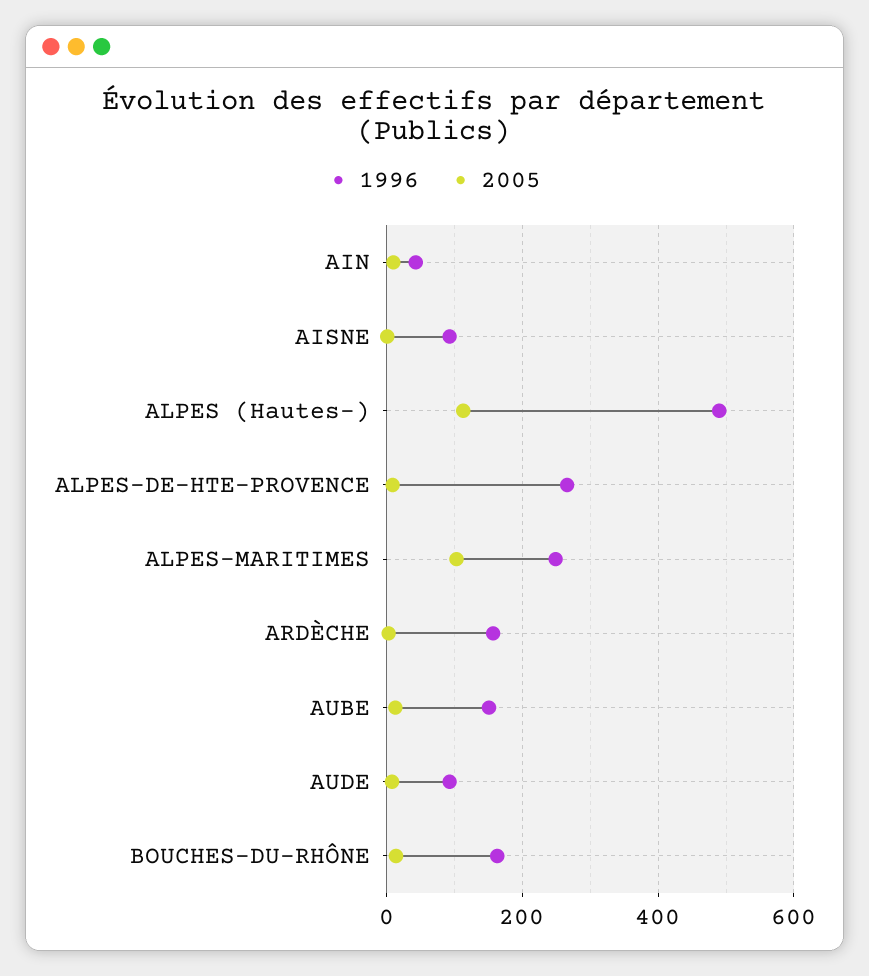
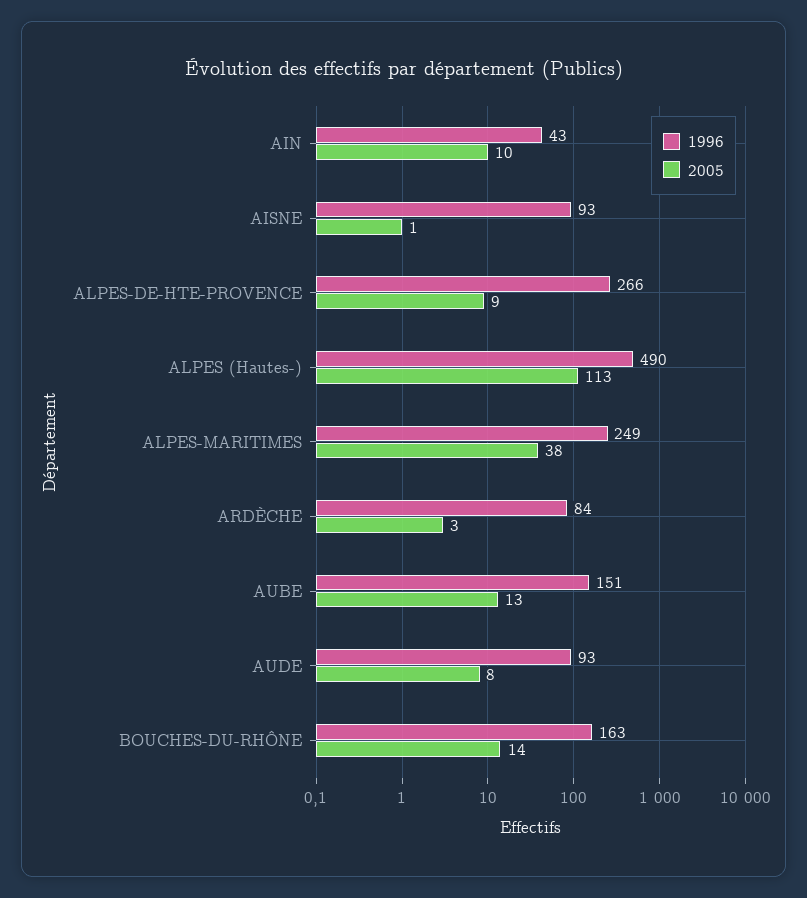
  {
    "1996": {
      "AIN": 43,
      "AISNE": 93,
      "ALPES (Hautes-)": 490,
      "ALPES-DE-HTE-PROVENCE": 266,
      "ALPES-MARITIMES": 249,
-     "ARDÈCHE": 160,
+     "ARDÈCHE": 84,
      "AUBE": 151,
      "AUDE": 93,
      "BOUCHES-DU-RHÔNE": 163
    },
    "2005": {
      "AIN": 10,
      "AISNE": 1,
      "ALPES (Hautes-)": 113,
      "ALPES-DE-HTE-PROVENCE": 9,
-     "ALPES-MARITIMES": 100,
+     "ALPES-MARITIMES": 38,
      "ARDÈCHE": 3,
      "AUBE": 13,
      "AUDE": 8,
      "BOUCHES-DU-RHÔNE": 14
    }
  }

